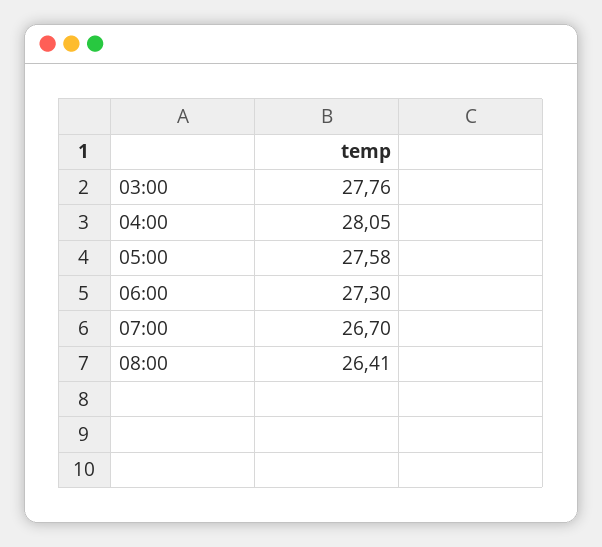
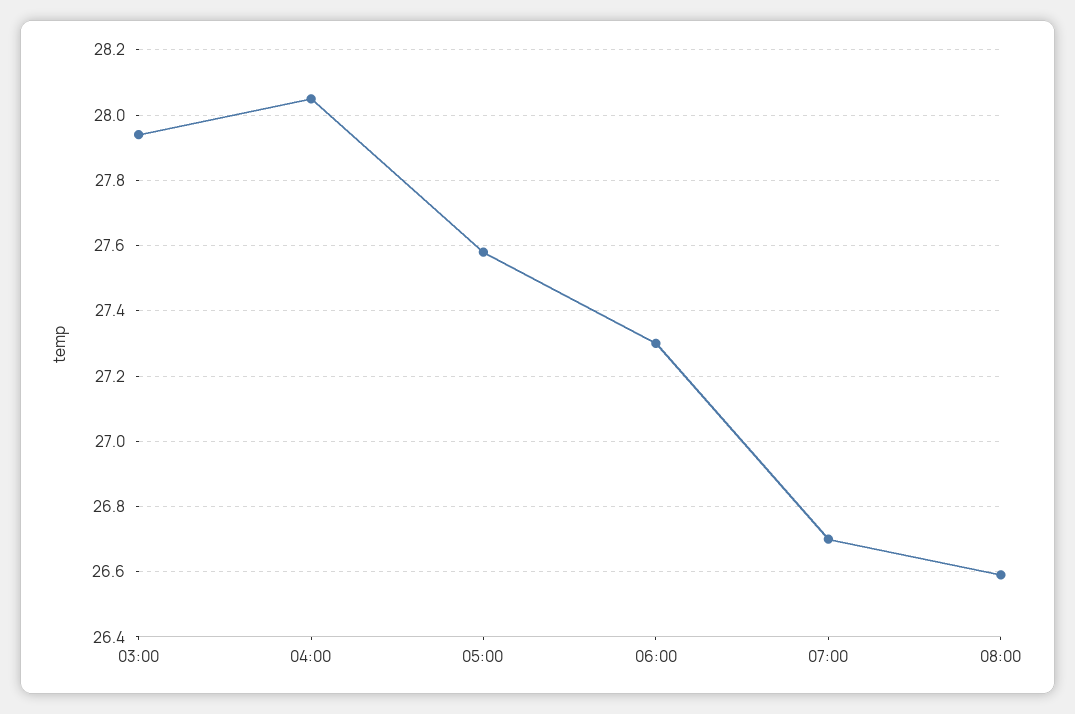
  {
-   "03:00": 27.76,
+   "03:00": 27.95,
    "04:00": 28.05,
    "05:00": 27.58,
    "06:00": 27.3,
    "07:00": 26.7,
-   "08:00": 26.41
+   "08:00": 26.6
  }

